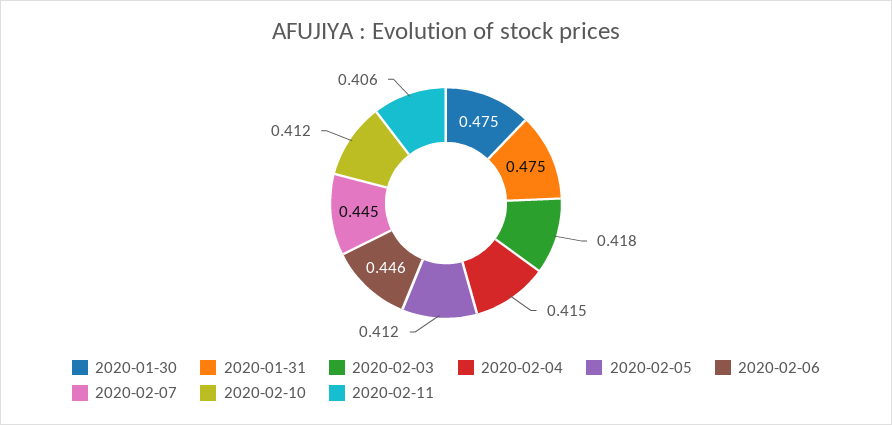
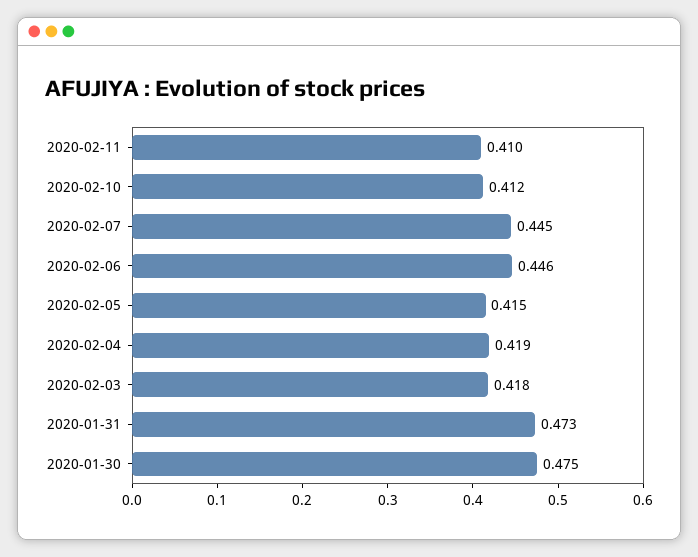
  {
    "2020-01-30": 0.475,
-   "2020-01-31": 0.475,
+   "2020-01-31": 0.473,
    "2020-02-03": 0.418,
-   "2020-02-04": 0.415,
+   "2020-02-04": 0.419,
-   "2020-02-05": 0.412,
+   "2020-02-05": 0.415,
    "2020-02-06": 0.446,
    "2020-02-07": 0.445,
    "2020-02-10": 0.412,
-   "2020-02-11": 0.406
+   "2020-02-11": 0.41
  }

